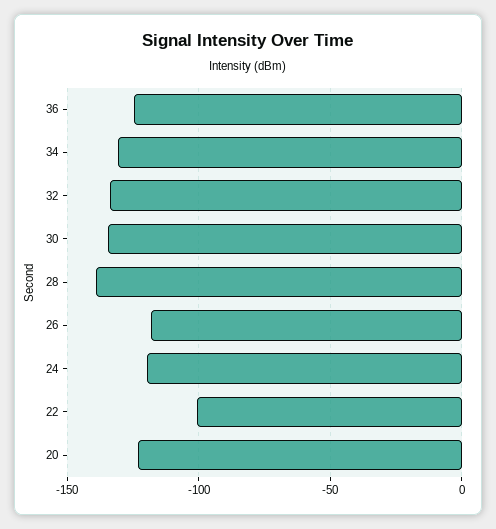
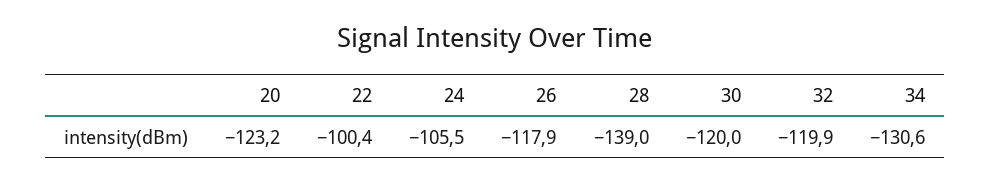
  {
-   "36": -125,
    "34": -130.6,
-   "32": -135,
+   "32": -119.9,
-   "30": -135,
+   "30": -120,
    "28": -139,
    "26": -117.9,
-   "24": -120,
+   "24": -105.5,
    "22": -100.4,
    "20": -123.2
  }

